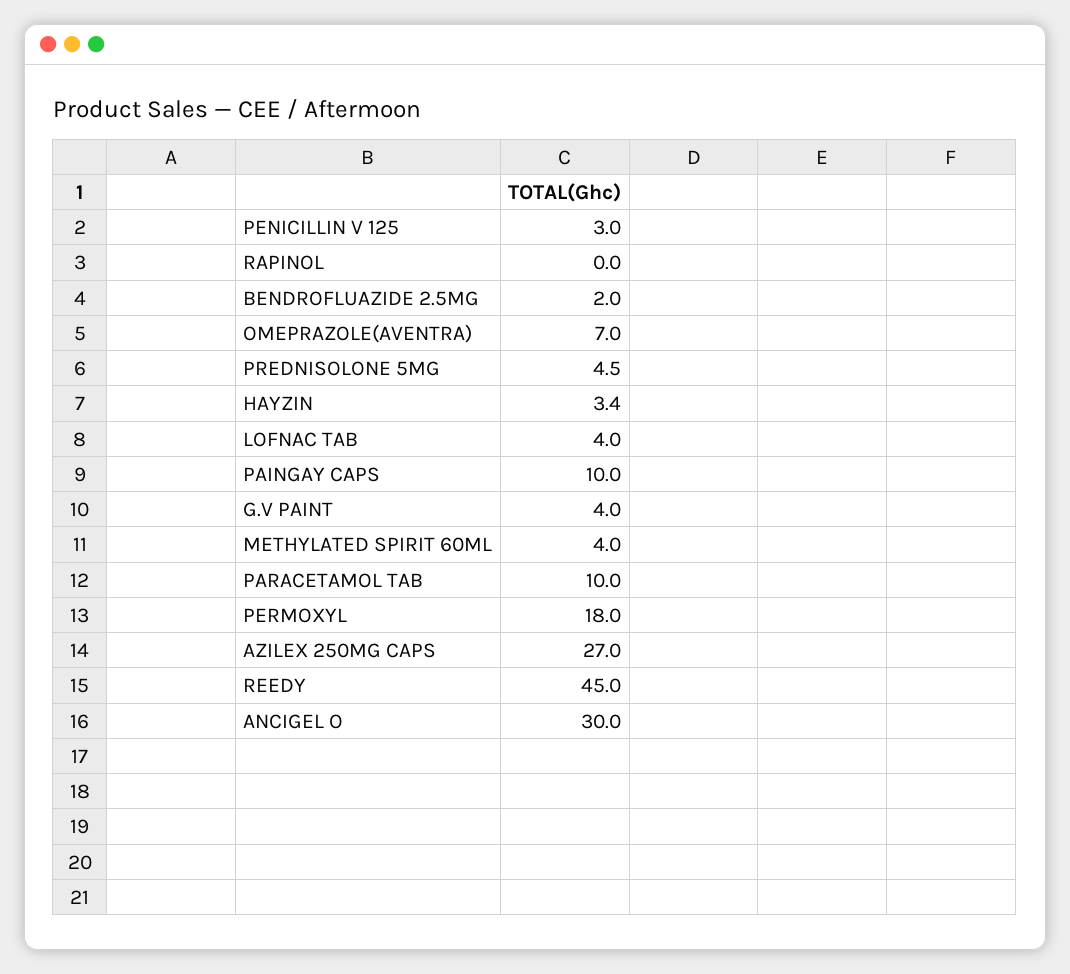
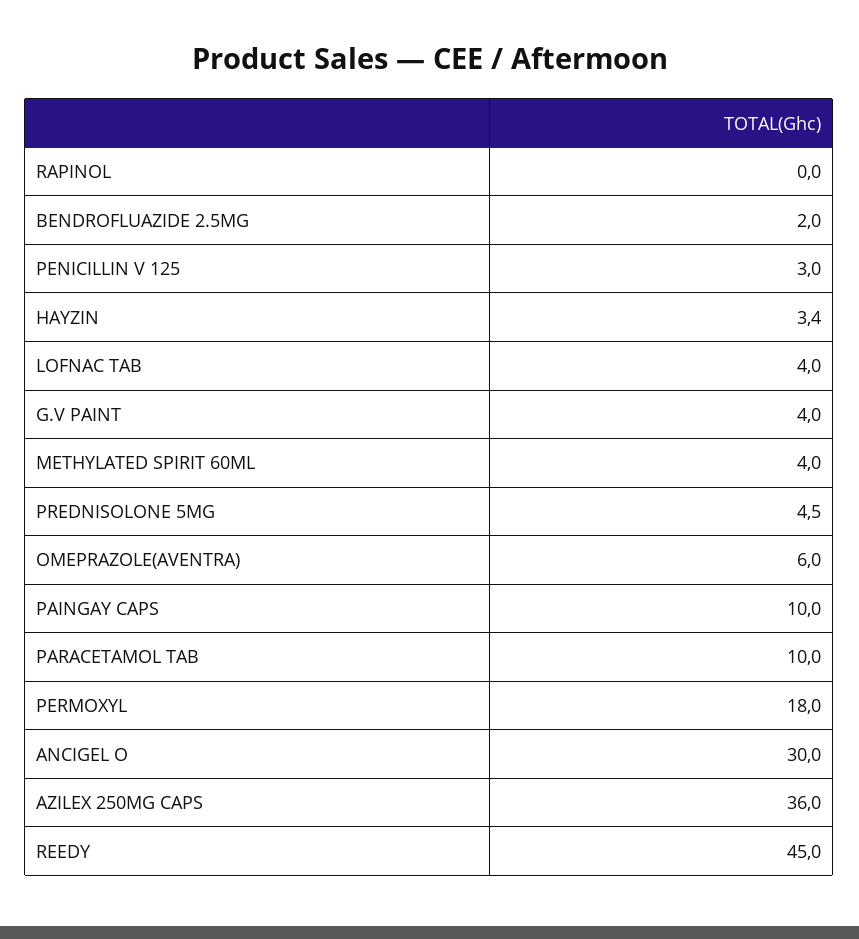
  {
    "PENICILLIN V 125": 3,
    "RAPINOL": 0,
    "BENDROFLUAZIDE 2.5MG": 2,
-   "OMEPRAZOLE(AVENTRA)": 7,
+   "OMEPRAZOLE(AVENTRA)": 6,
    "PREDNISOLONE 5MG": 4.5,
    "HAYZIN": 3.4,
    "LOFNAC TAB": 4,
    "PAINGAY CAPS": 10,
    "G.V PAINT": 4,
    "METHYLATED SPIRIT 60ML": 4,
    "PARACETAMOL TAB": 10,
    "PERMOXYL": 18,
-   "AZILEX 250MG CAPS": 27,
+   "AZILEX 250MG CAPS": 36,
    "REEDY": 45,
    "ANCIGEL O": 30
  }

